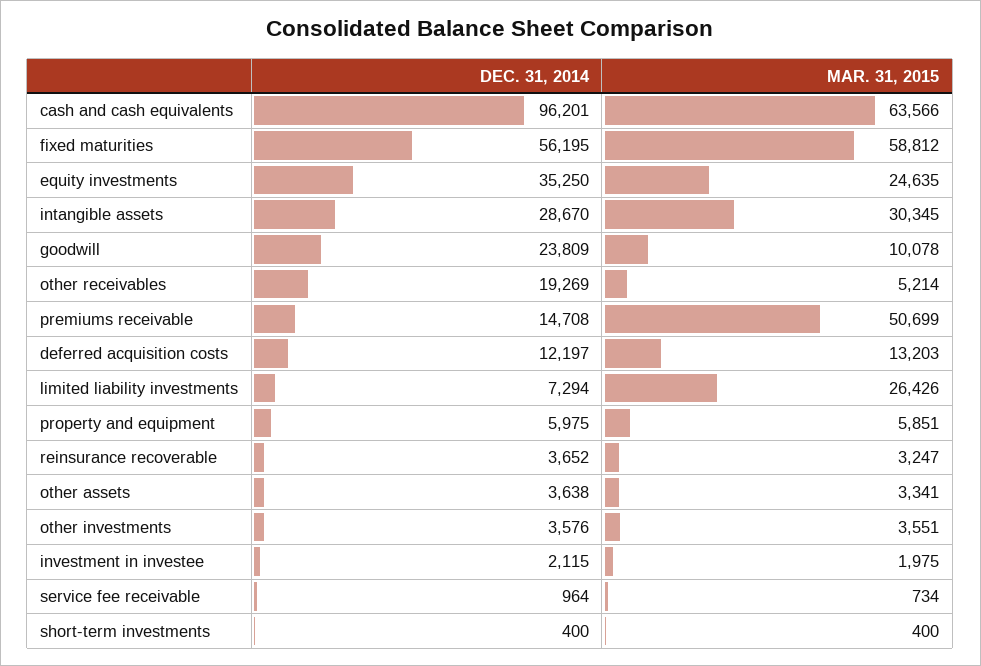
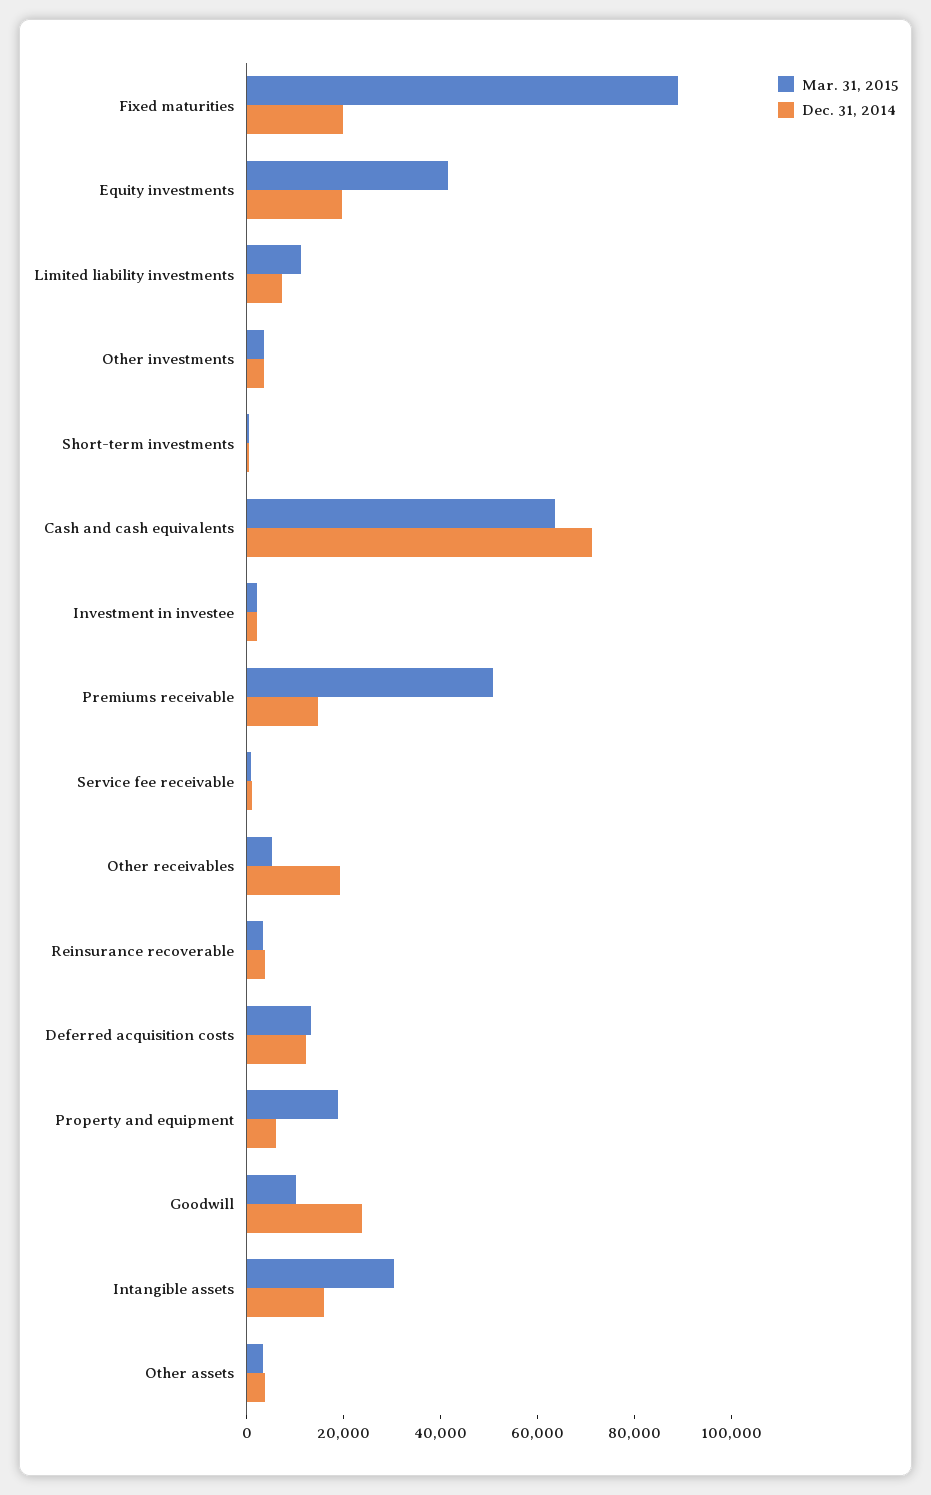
  {
    "DEC. 31, 2014": {
-     "cash and cash equivalents": 96201,
+     "cash and cash equivalents": 70000,
-     "fixed maturities": 56195,
+     "fixed maturities": 20000,
-     "equity investments": 35250,
+     "equity investments": 20000,
-     "intangible assets": 28670,
+     "intangible assets": 15000,
      "goodwill": 23809,
      "other receivables": 19269,
      "premiums receivable": 14708,
      "deferred acquisition costs": 12197,
      "limited liability investments": 7294,
      "property and equipment": 5975,
      "reinsurance recoverable": 3652,
      "other assets": 3638,
      "other investments": 3576,
      "investment in investee": 2115,
      "service fee receivable": 964,
      "short-term investments": 400
    },
    "MAR. 31, 2015": {
      "cash and cash equivalents": 63566,
-     "fixed maturities": 58812,
+     "fixed maturities": 90000,
-     "equity investments": 24635,
+     "equity investments": 40000,
      "intangible assets": 30345,
      "goodwill": 10078,
      "other receivables": 5214,
      "premiums receivable": 50699,
      "deferred acquisition costs": 13203,
-     "limited liability investments": 26426,
+     "limited liability investments": 10000,
-     "property and equipment": 5851,
+     "property and equipment": 20000,
      "reinsurance recoverable": 3247,
      "other assets": 3341,
      "other investments": 3551,
      "investment in investee": 1975,
      "service fee receivable": 734,
      "short-term investments": 400
    }
  }

